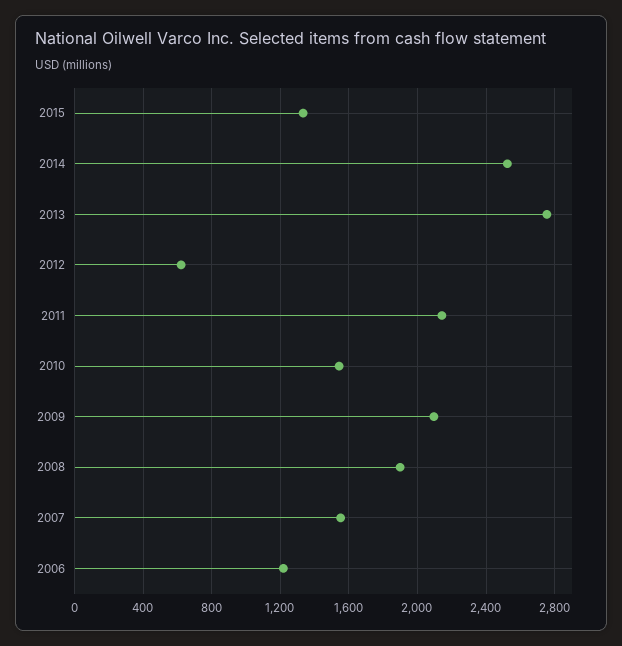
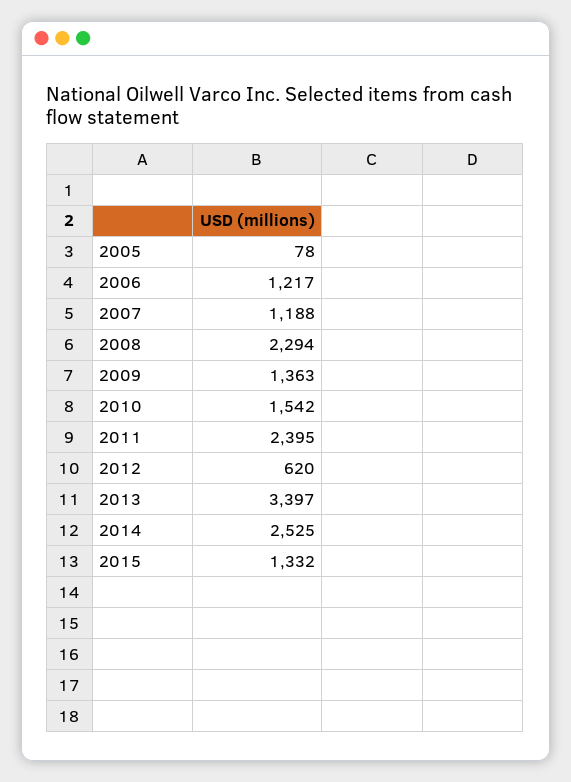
  {
    "2015": 1332,
    "2014": 2525,
-   "2013": 2750,
+   "2013": 3397,
    "2012": 620,
-   "2011": 2150,
+   "2011": 2395,
    "2010": 1542,
-   "2009": 2100,
+   "2009": 1363,
-   "2008": 1900,
+   "2008": 2294,
-   "2007": 1550,
+   "2007": 1188,
-   "2006": 1217
+   "2006": 1217,
+   "2005": 78
  }

